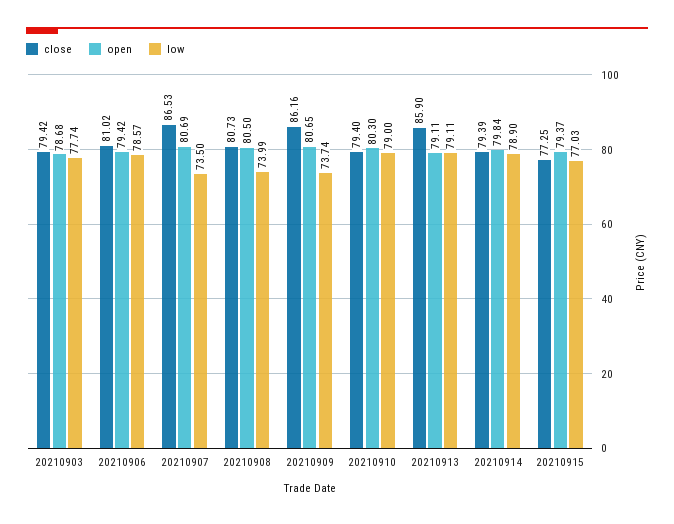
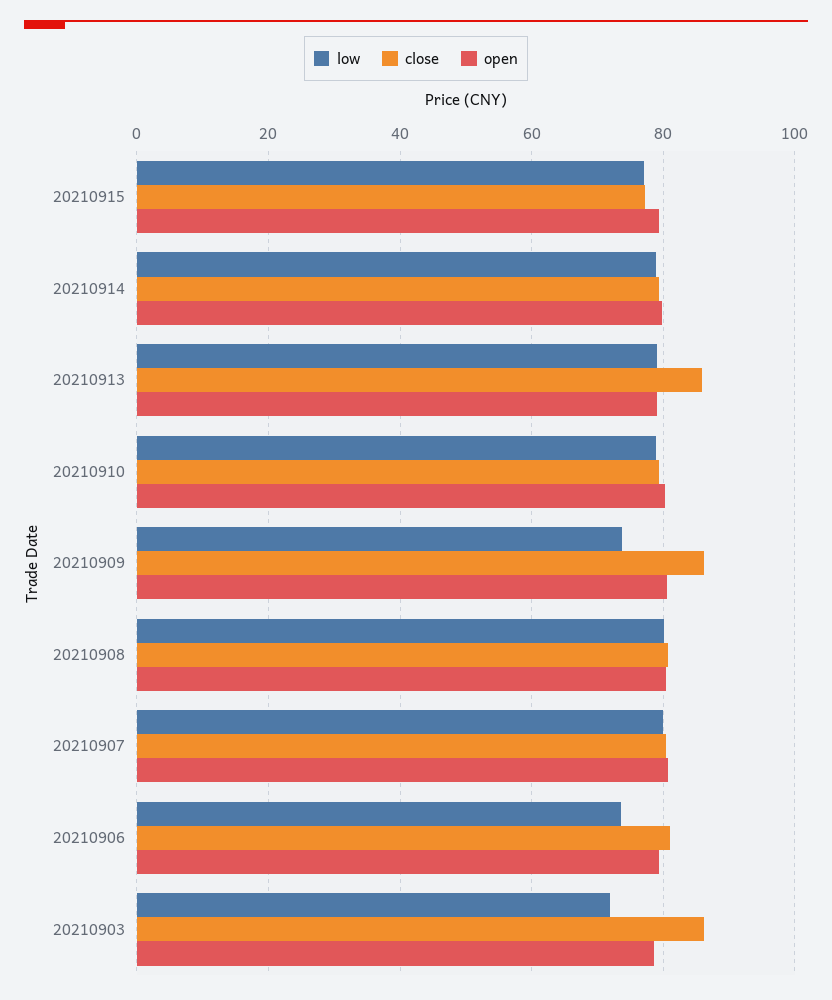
  {
    "close": {
-     "20210903": 79.42,
+     "20210903": 86,
      "20210906": 81.02,
-     "20210907": 86.53,
+     "20210907": 80,
      "20210908": 80.73,
      "20210909": 86.16,
      "20210910": 79.4,
      "20210913": 85.9,
      "20210914": 79.39,
      "20210915": 77.25
    },
    "open": {
      "20210903": 78.68,
      "20210906": 79.42,
      "20210907": 80.69,
      "20210908": 80.5,
      "20210909": 80.65,
      "20210910": 80.3,
      "20210913": 79.11,
      "20210914": 79.84,
      "20210915": 79.37
    },
    "low": {
-     "20210903": 77.74,
+     "20210903": 72,
-     "20210906": 78.57,
+     "20210906": 74,
-     "20210907": 73.5,
+     "20210907": 80,
-     "20210908": 73.99,
+     "20210908": 80,
      "20210909": 73.74,
      "20210910": 79,
      "20210913": 79.11,
      "20210914": 78.9,
      "20210915": 77.03
    }
  }

